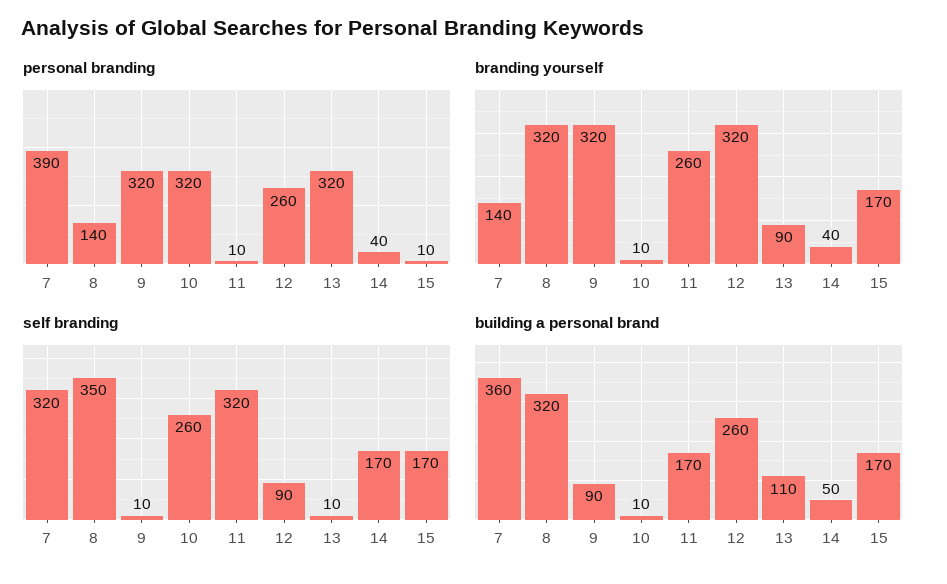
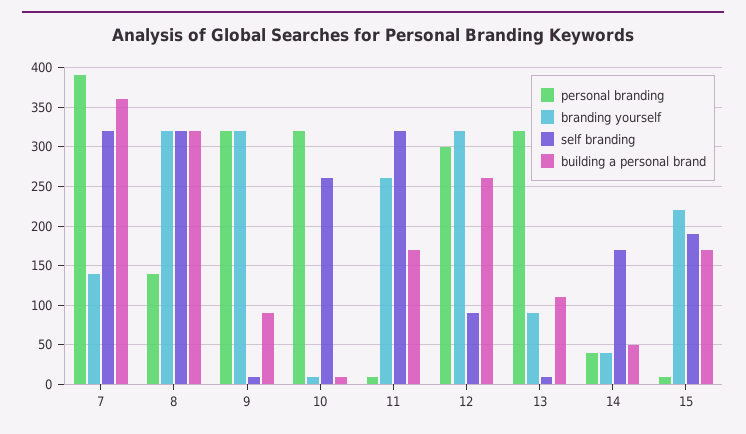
  {
    "personal branding": {
      "7": 390,
      "8": 140,
      "9": 320,
      "10": 320,
      "11": 10,
-     "12": 260,
+     "12": 300,
      "13": 320,
      "14": 40,
      "15": 10
    },
    "branding yourself": {
      "7": 140,
      "8": 320,
      "9": 320,
      "10": 10,
      "11": 260,
      "12": 320,
      "13": 90,
      "14": 40,
-     "15": 170
+     "15": 220
    },
    "self branding": {
      "7": 320,
-     "8": 350,
+     "8": 320,
      "9": 10,
      "10": 260,
      "11": 320,
      "12": 90,
      "13": 10,
      "14": 170,
-     "15": 170
+     "15": 190
    },
    "building a personal brand": {
      "7": 360,
      "8": 320,
      "9": 90,
      "10": 10,
      "11": 170,
      "12": 260,
      "13": 110,
      "14": 50,
      "15": 170
    }
  }

